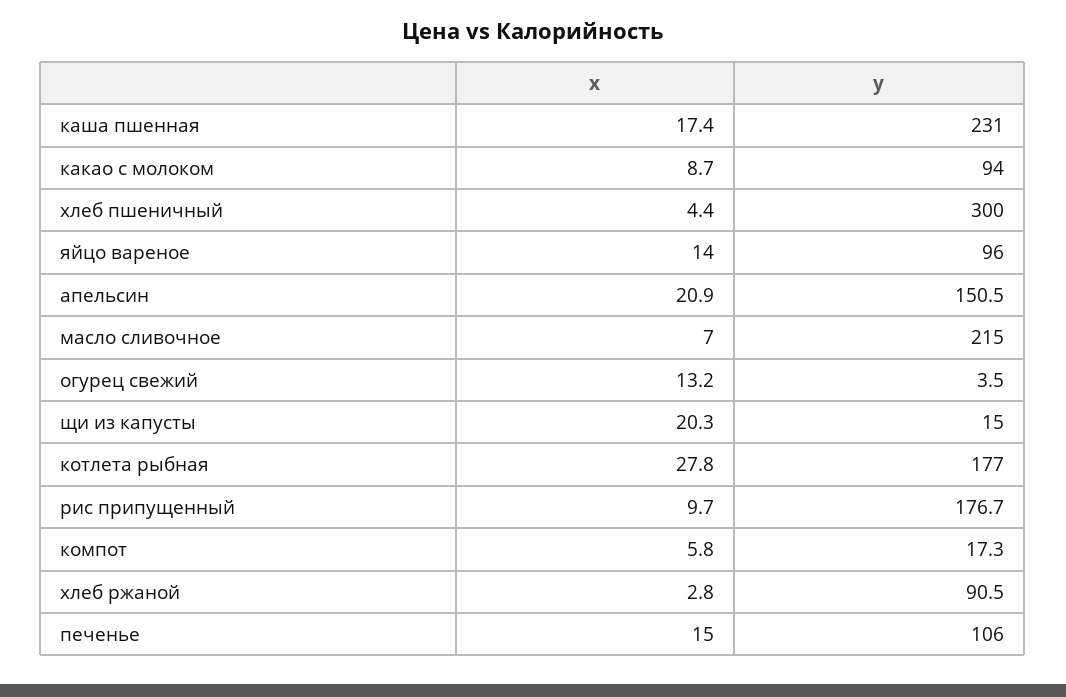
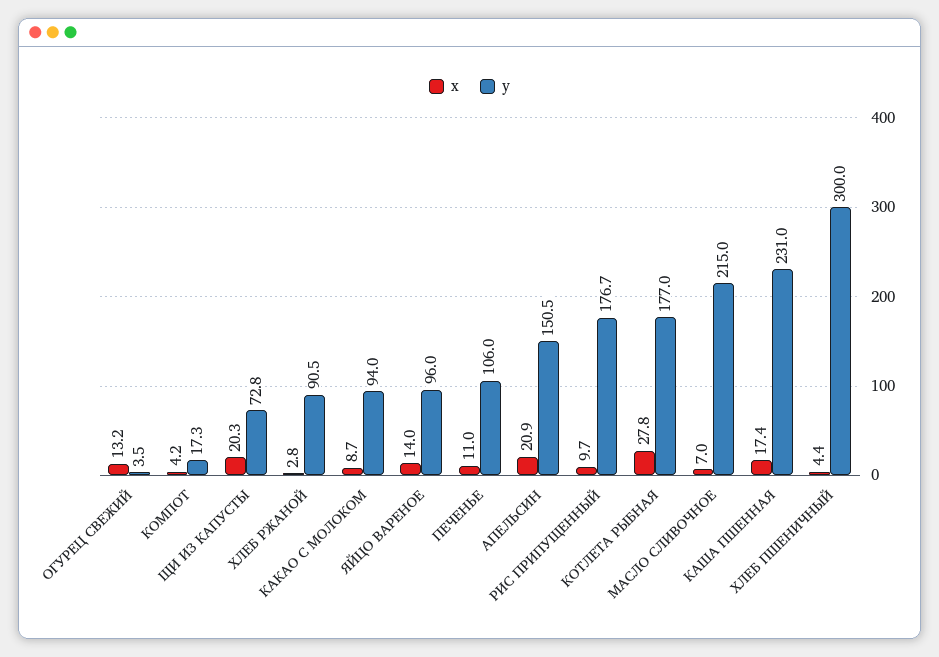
  {
    "x": {
      "каша пшенная": 17.4,
      "какао с молоком": 8.7,
      "хлеб пшеничный": 4.4,
      "яйцо вареное": 14,
      "апельсин": 20.9,
      "масло сливочное": 7,
      "огурец свежий": 13.2,
      "щи из капусты": 20.3,
      "котлета рыбная": 27.8,
      "рис припущенный": 9.7,
-     "компот": 5.8,
+     "компот": 4.2,
      "хлеб ржаной": 2.8,
-     "печенье": 15
+     "печенье": 11
    },
    "y": {
      "каша пшенная": 231,
      "какао с молоком": 94,
      "хлеб пшеничный": 300,
      "яйцо вареное": 96,
      "апельсин": 150.5,
      "масло сливочное": 215,
      "огурец свежий": 3.5,
-     "щи из капусты": 15,
+     "щи из капусты": 72.8,
      "котлета рыбная": 177,
      "рис припущенный": 176.7,
      "компот": 17.3,
      "хлеб ржаной": 90.5,
      "печенье": 106
    }
  }

